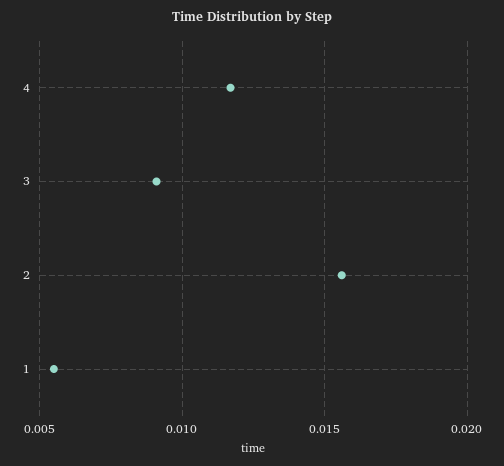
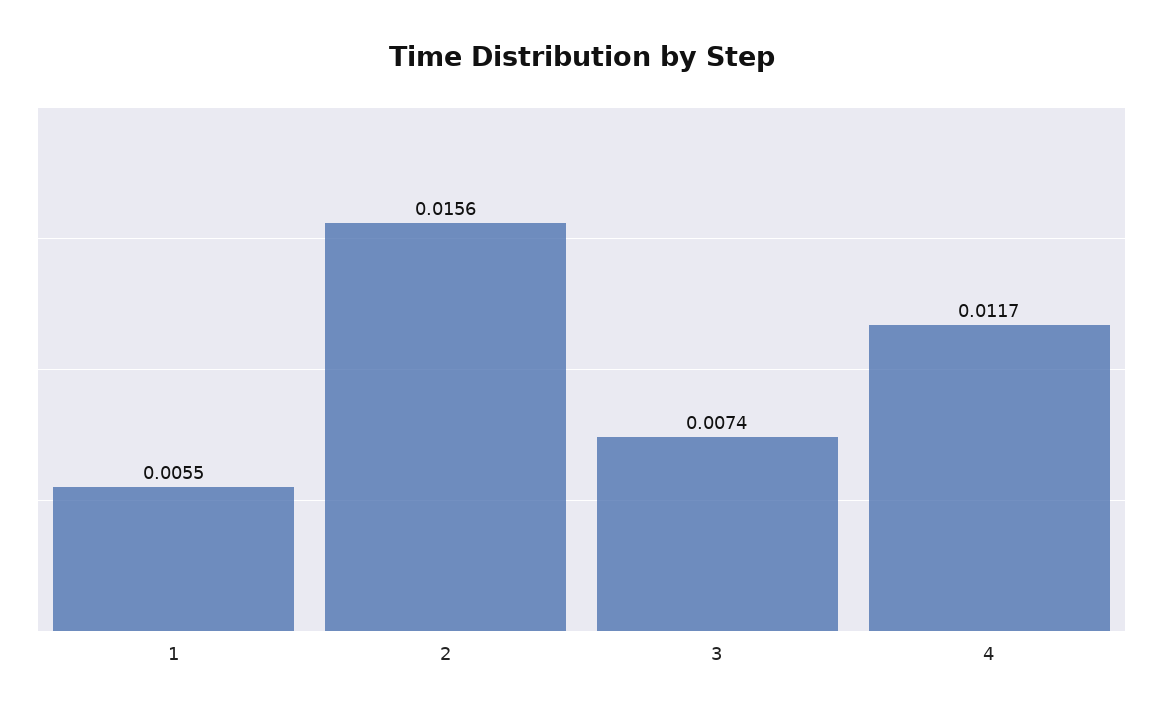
  {
    "4": 0.0117,
-   "3": 0.009,
+   "3": 0.0074,
    "2": 0.0156,
    "1": 0.0055
  }

